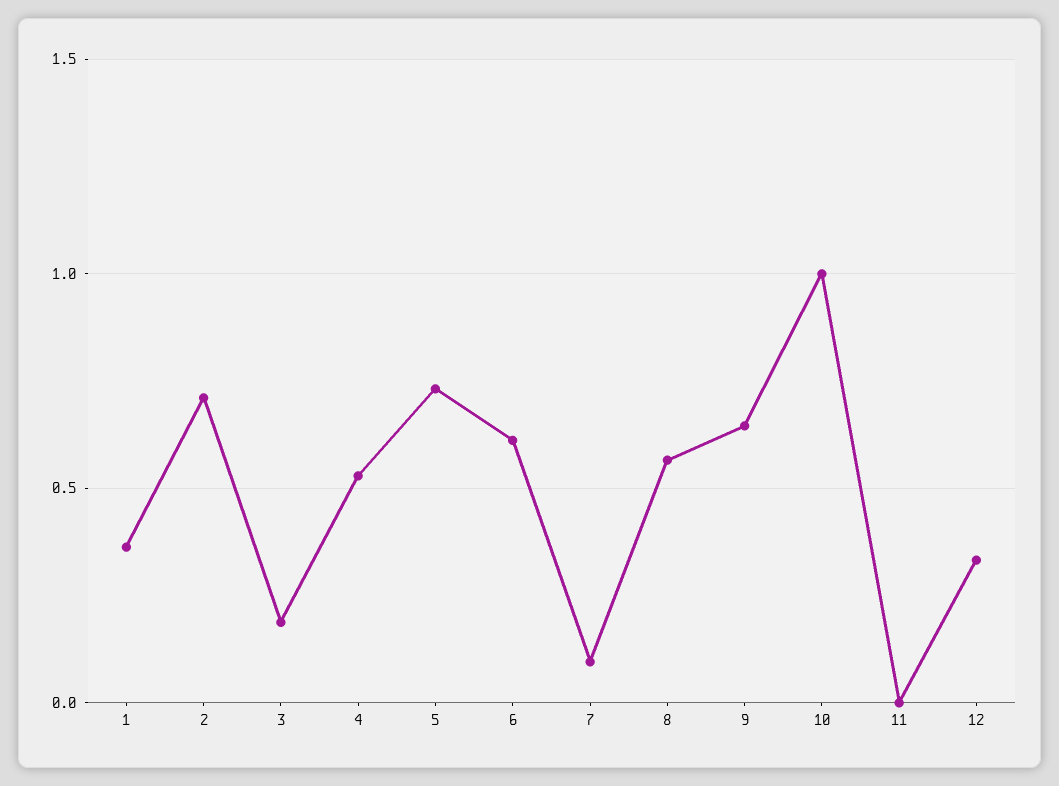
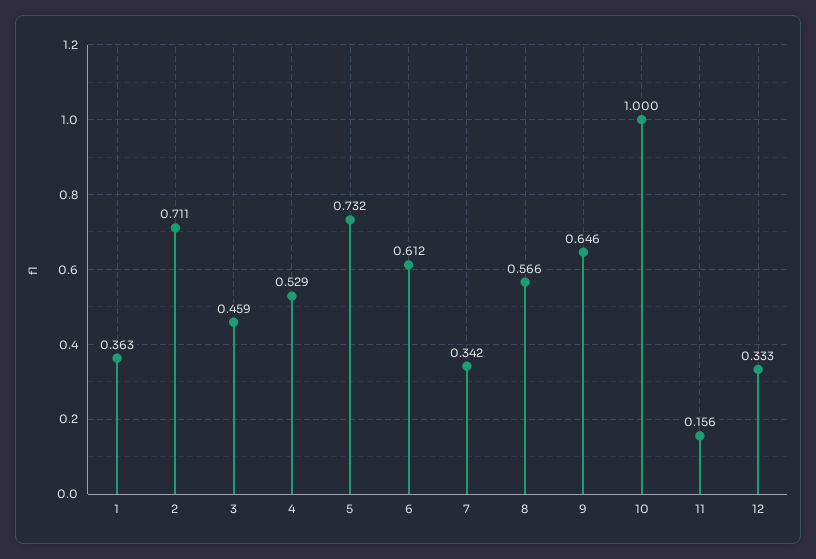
  {
    "1": 0.363,
    "2": 0.711,
-   "3": 0.2,
+   "3": 0.459,
    "4": 0.529,
    "5": 0.732,
    "6": 0.612,
-   "7": 0.1,
+   "7": 0.342,
    "8": 0.566,
    "9": 0.646,
    "10": 1,
-   "11": 0,
+   "11": 0.156,
    "12": 0.333
  }

